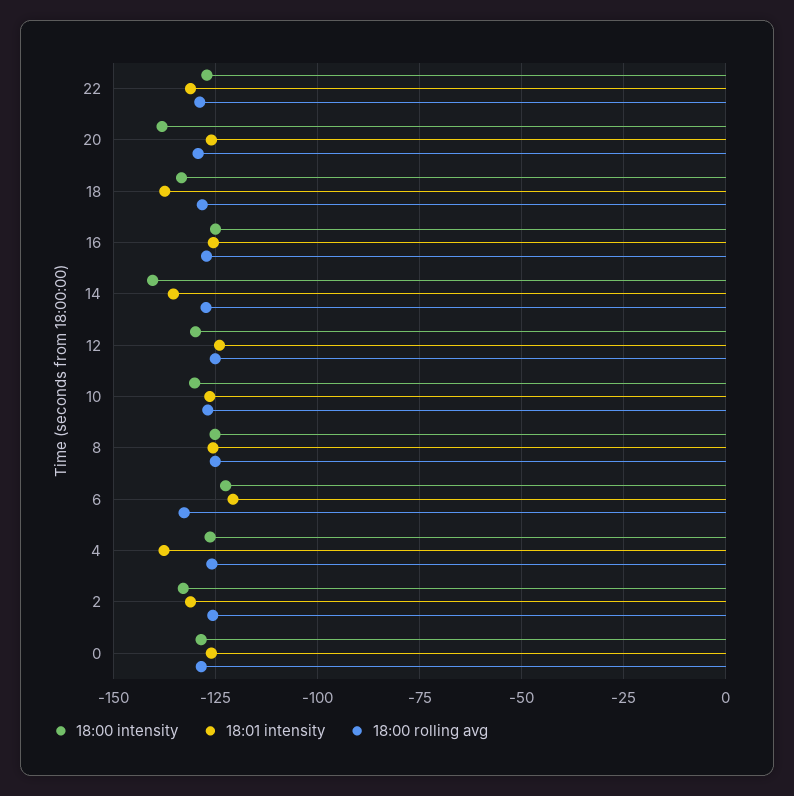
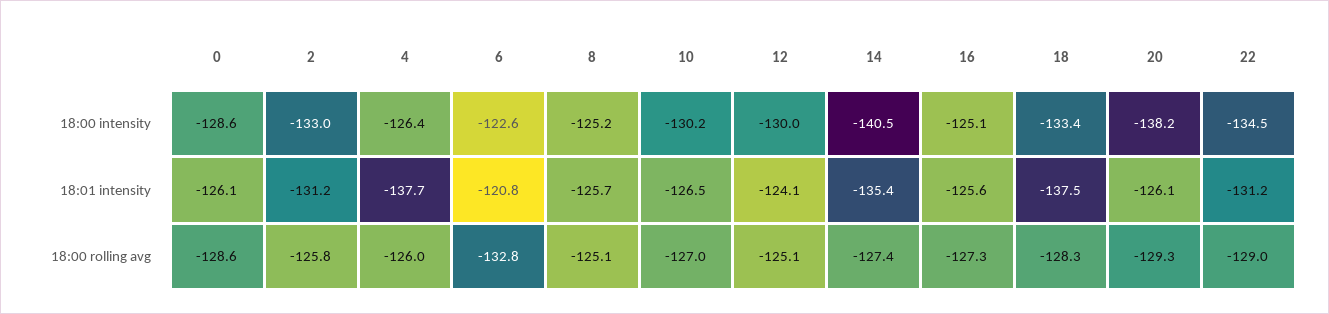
  {
    "18:00 intensity": {
-     "22": -127.5,
+     "22": -134.5,
      "20": -138.2,
      "18": -133.4,
      "16": -125.1,
      "14": -140.5,
      "12": -130,
      "10": -130.2,
      "8": -125.2,
      "6": -122.6,
      "4": -126.4,
      "2": -133,
      "0": -128.6
    },
    "18:01 intensity": {
      "22": -131.2,
      "20": -126.1,
      "18": -137.5,
      "16": -125.6,
      "14": -135.4,
      "12": -124.1,
      "10": -126.5,
      "8": -125.7,
      "6": -120.8,
      "4": -137.7,
      "2": -131.2,
      "0": -126.1
    },
    "18:00 rolling avg": {
      "22": -129,
      "20": -129.3,
      "18": -128.3,
      "16": -127.3,
      "14": -127.4,
      "12": -125.1,
      "10": -127,
      "8": -125.1,
      "6": -132.8,
      "4": -126,
      "2": -125.8,
      "0": -128.6
    }
  }

